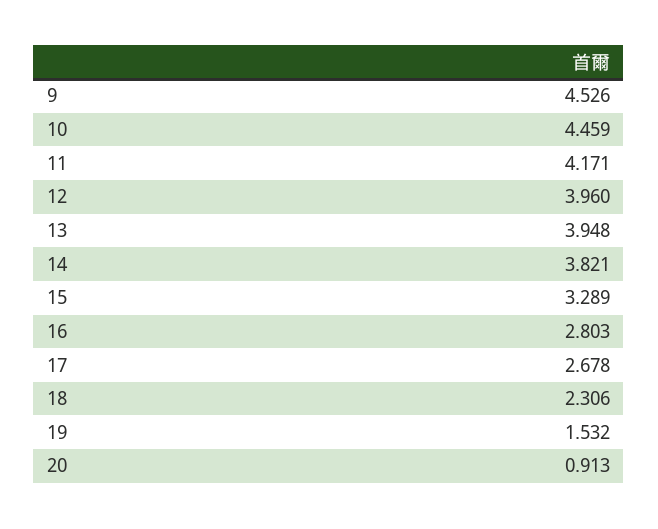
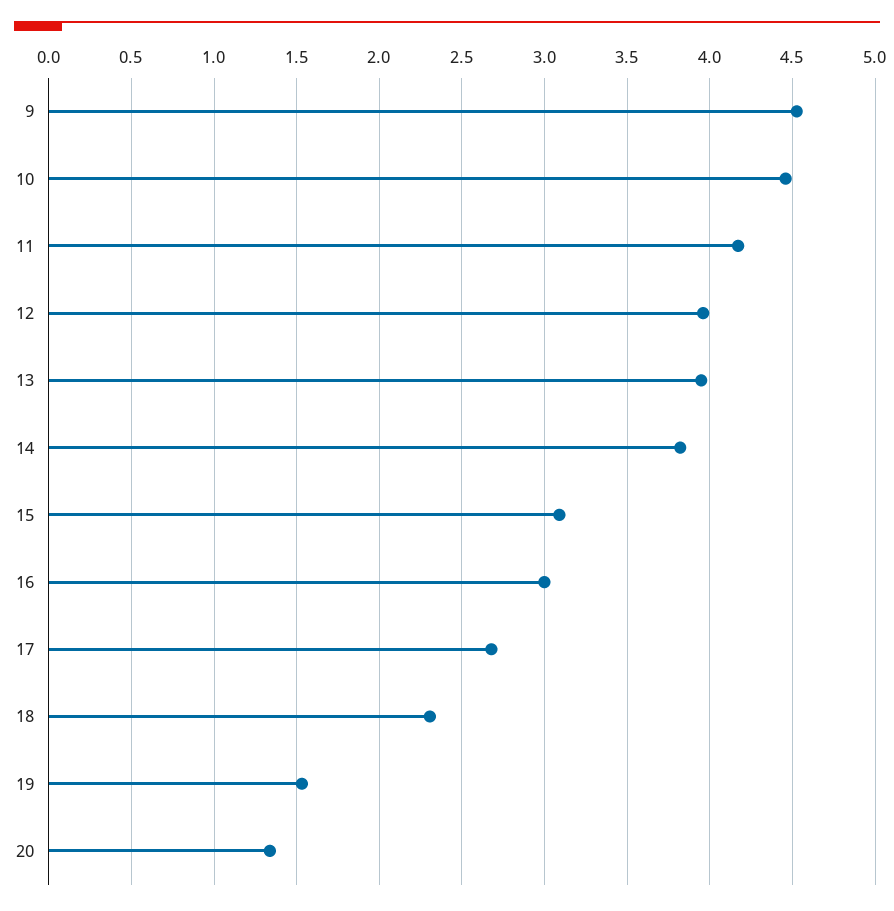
  {
    "9": 4.526,
    "10": 4.459,
    "11": 4.171,
    "12": 3.96,
    "13": 3.948,
    "14": 3.821,
-   "15": 3.289,
+   "15": 3.1,
-   "16": 2.803,
+   "16": 3,
    "17": 2.678,
    "18": 2.306,
    "19": 1.532,
-   "20": 0.913
+   "20": 1.35
  }

